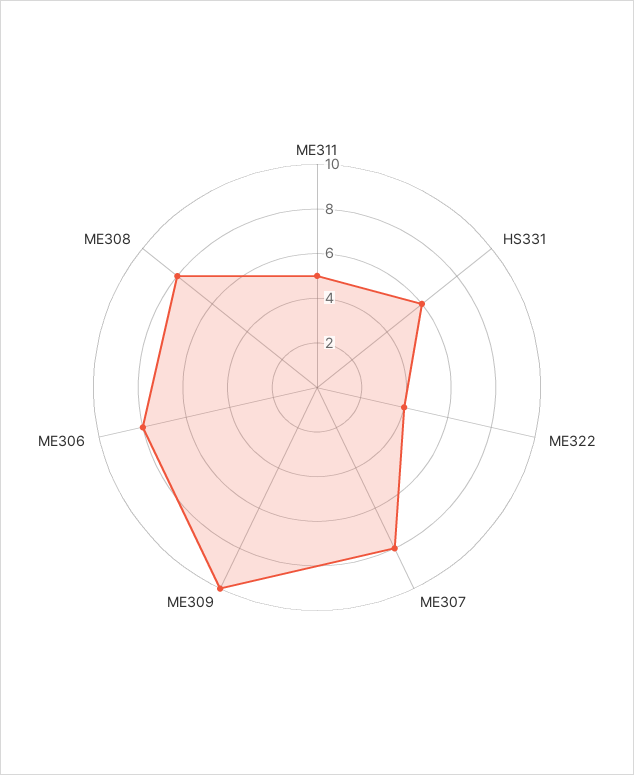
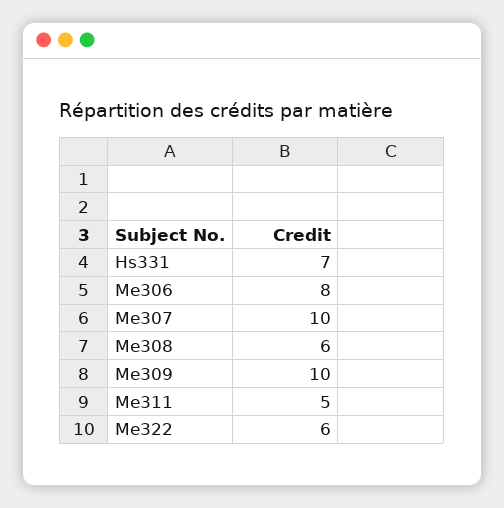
  {
    "ME311": 5,
-   "HS331": 6,
+   "HS331": 7,
-   "ME322": 4,
+   "ME322": 6,
-   "ME307": 8,
+   "ME307": 10,
    "ME309": 10,
    "ME306": 8,
-   "ME308": 8
+   "ME308": 6
  }

